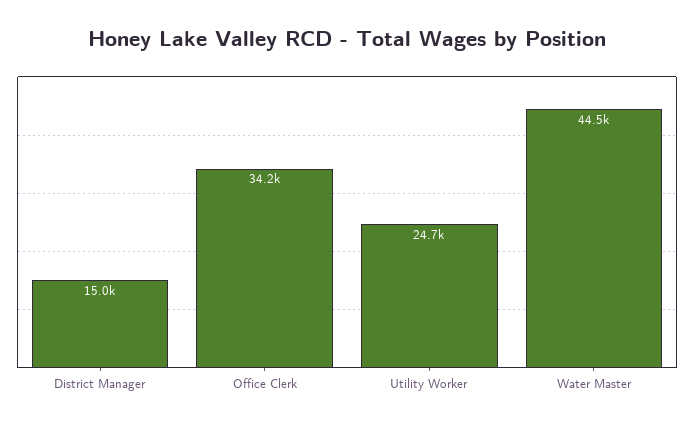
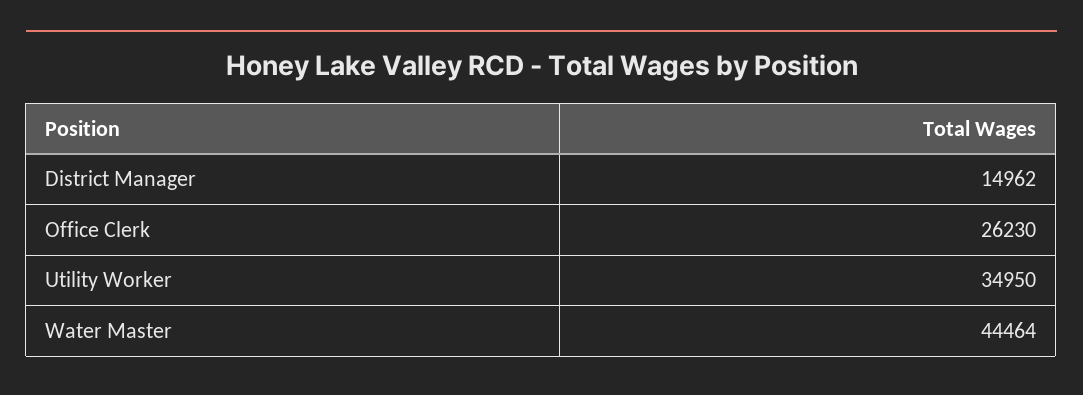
  {
    "District Manager": 14962,
-   "Office Clerk": 34200,
+   "Office Clerk": 26230,
-   "Utility Worker": 24700,
+   "Utility Worker": 34950,
    "Water Master": 44464
  }

